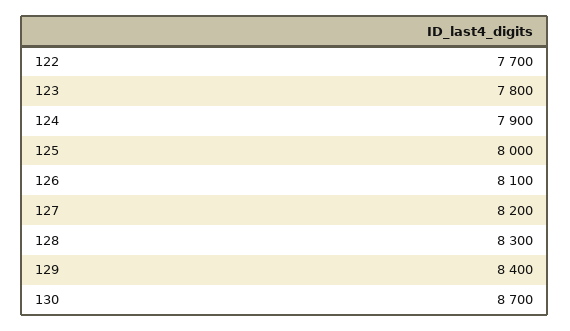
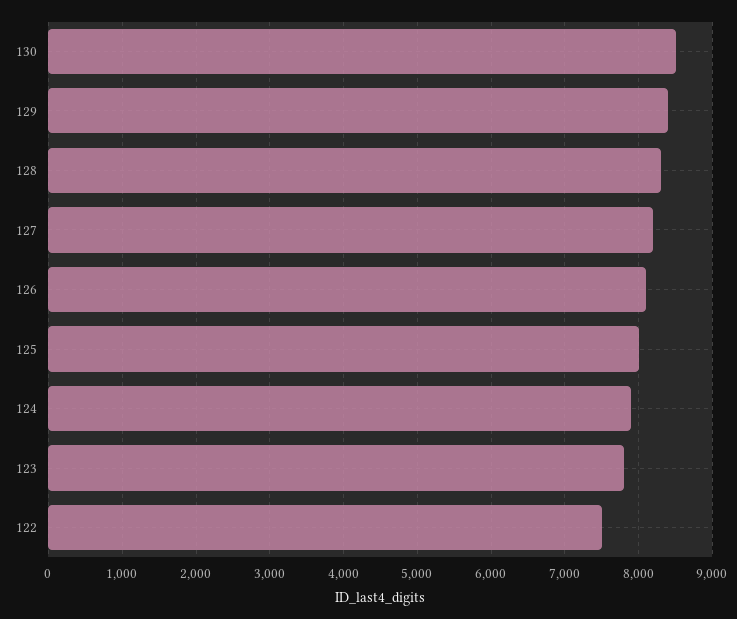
  {
-   "122": 7700,
+   "122": 7500,
    "123": 7800,
    "124": 7900,
    "125": 8000,
    "126": 8100,
    "127": 8200,
    "128": 8300,
    "129": 8400,
-   "130": 8700
+   "130": 8500
  }

